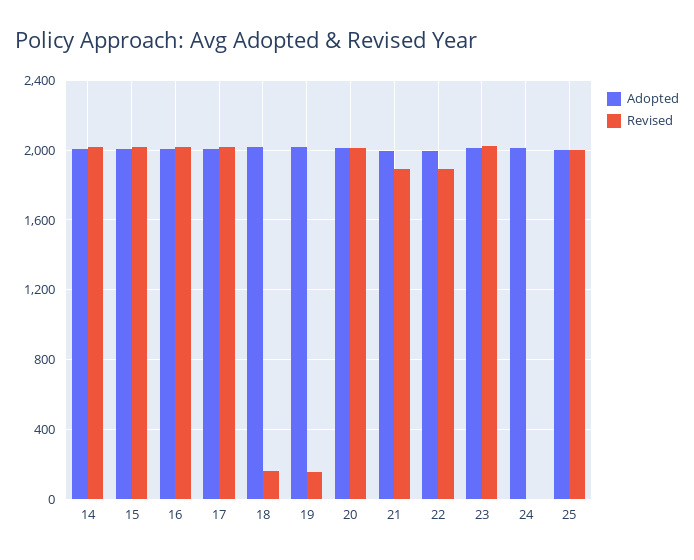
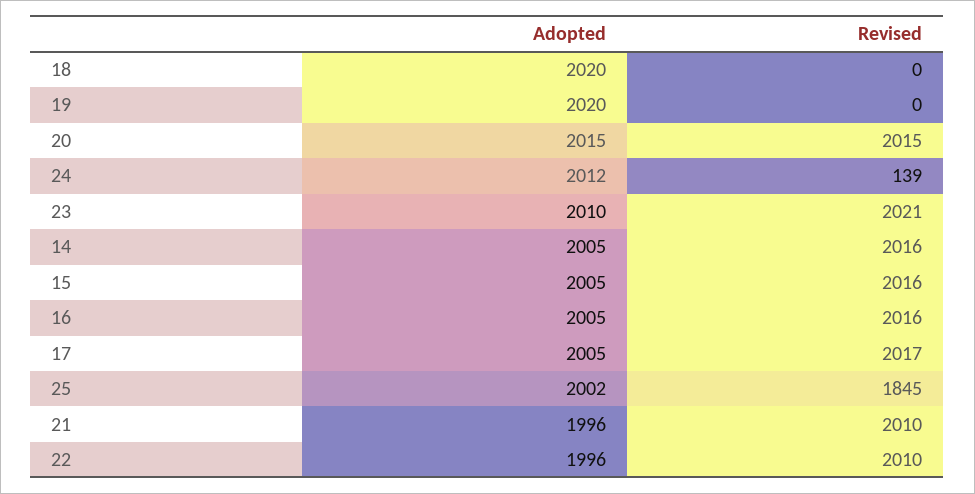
  {
    "Adopted": {
      "14": 2005,
      "15": 2005,
      "16": 2005,
      "17": 2005,
      "18": 2020,
      "19": 2020,
      "20": 2015,
      "21": 1996,
      "22": 1996,
      "23": 2010,
      "24": 2012,
      "25": 2002
    },
    "Revised": {
      "14": 2016,
      "15": 2016,
      "16": 2016,
      "17": 2017,
-     "18": 150,
+     "18": 0,
-     "19": 150,
+     "19": 0,
      "20": 2015,
-     "21": 1900,
+     "21": 2010,
-     "22": 1900,
+     "22": 2010,
      "23": 2021,
-     "24": 0,
+     "24": 139,
-     "25": 2000
+     "25": 1845
    }
  }

